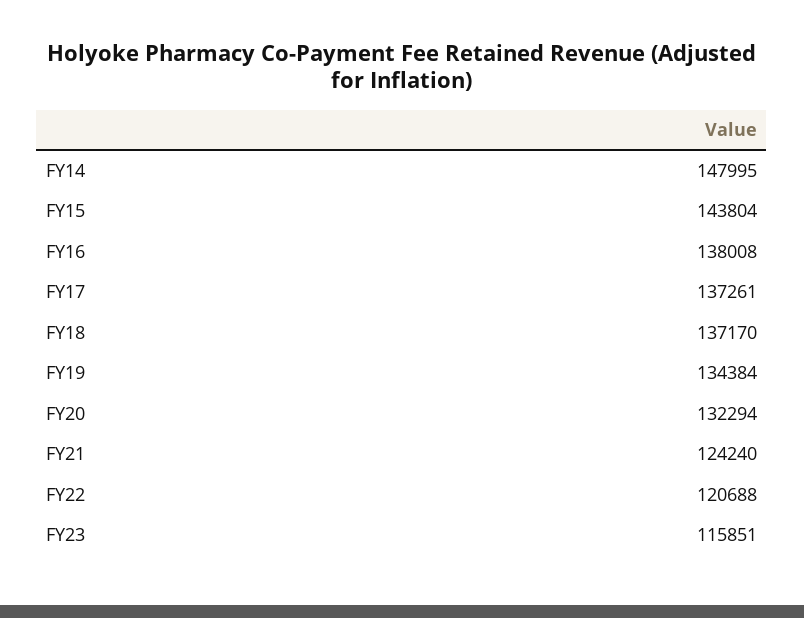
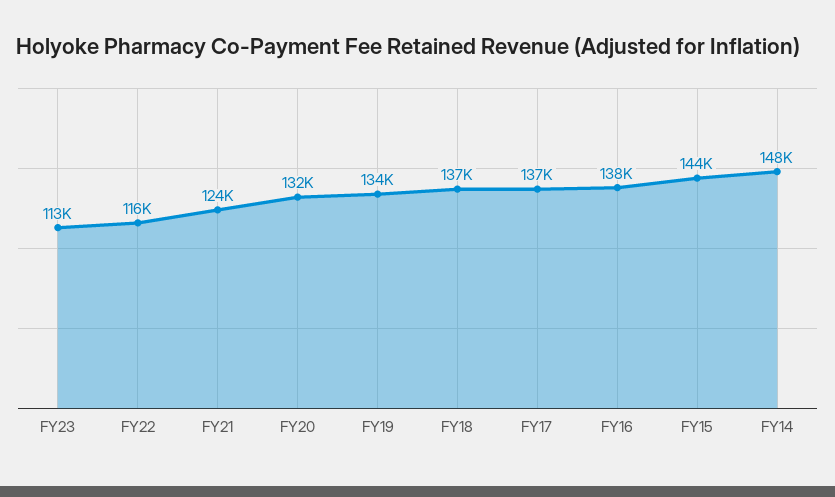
  {
    "FY14": 147995,
    "FY15": 143804,
    "FY16": 138008,
    "FY17": 137261,
    "FY18": 137170,
    "FY19": 134384,
    "FY20": 132294,
    "FY21": 124240,
-   "FY22": 120688,
+   "FY22": 116000,
-   "FY23": 115851
+   "FY23": 113000
  }

